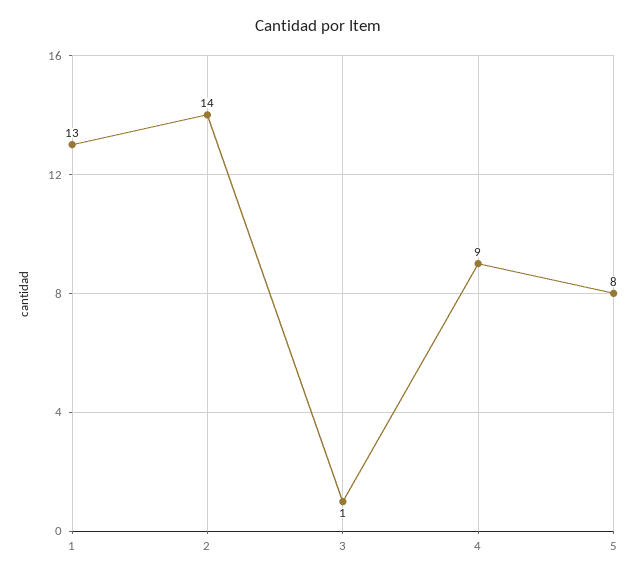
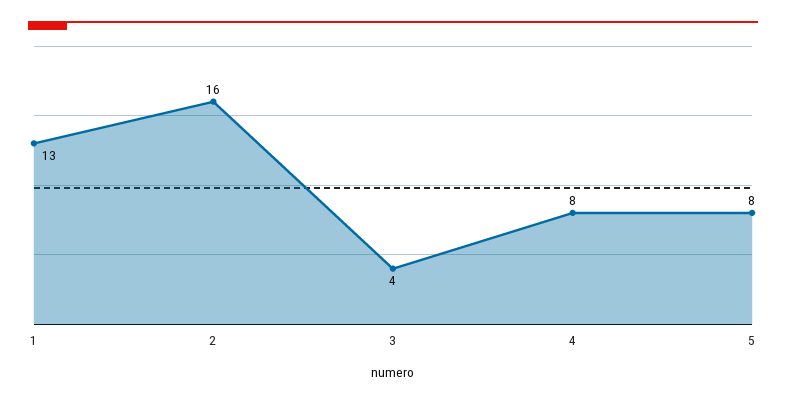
  {
    "1": 13,
-   "2": 14,
+   "2": 16,
-   "3": 1,
+   "3": 4,
-   "4": 9,
+   "4": 8,
    "5": 8
  }

